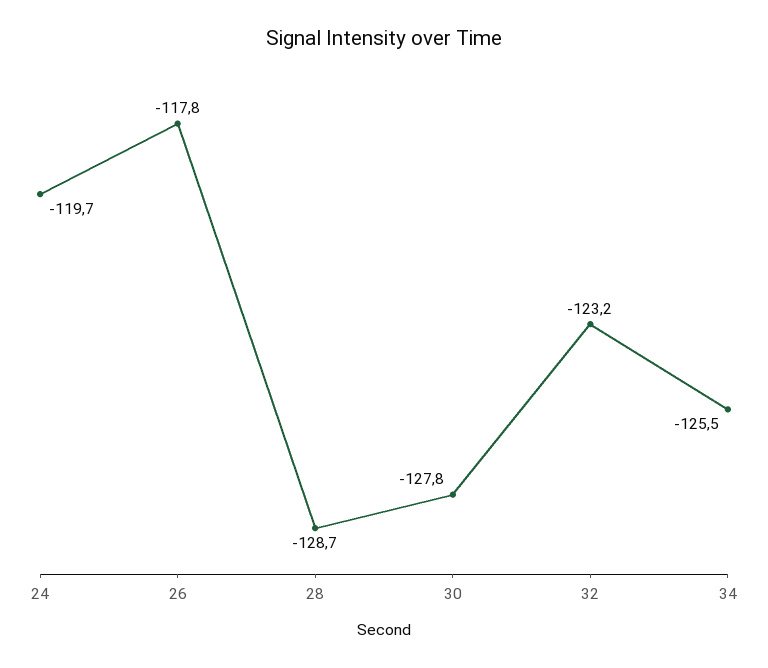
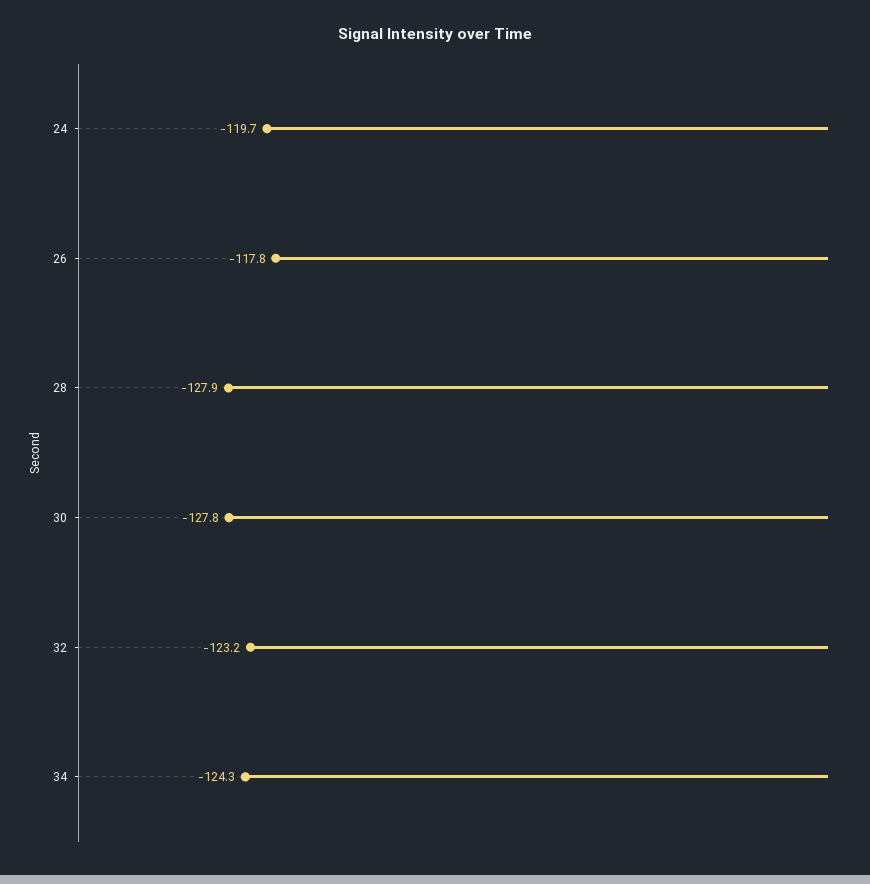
  {
    "24": -119.7,
    "26": -117.8,
-   "28": -128.7,
+   "28": -127.9,
    "30": -127.8,
    "32": -123.2,
-   "34": -125.5
+   "34": -124.3
  }

